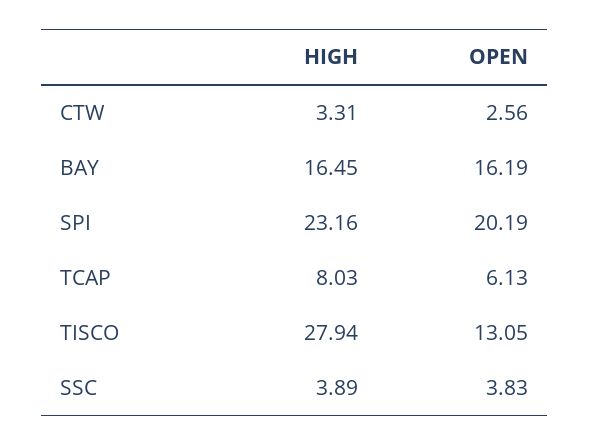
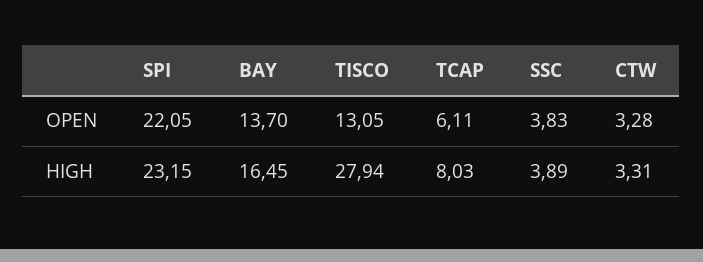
  {
    "HIGH": {
      "CTW": 3.31,
      "BAY": 16.45,
-     "SPI": 23.16,
+     "SPI": 23.15,
      "TCAP": 8.03,
      "TISCO": 27.94,
      "SSC": 3.89
    },
    "OPEN": {
-     "CTW": 2.56,
+     "CTW": 3.28,
-     "BAY": 16.19,
+     "BAY": 13.7,
-     "SPI": 20.19,
+     "SPI": 22.05,
-     "TCAP": 6.13,
+     "TCAP": 6.11,
      "TISCO": 13.05,
      "SSC": 3.83
    }
  }

